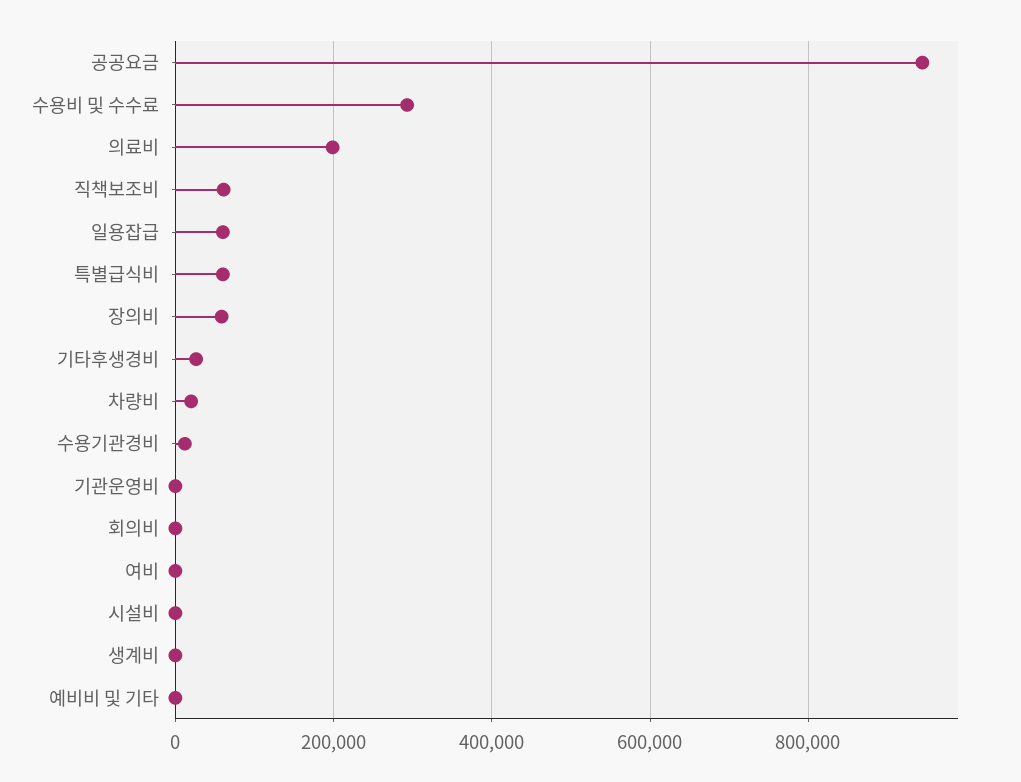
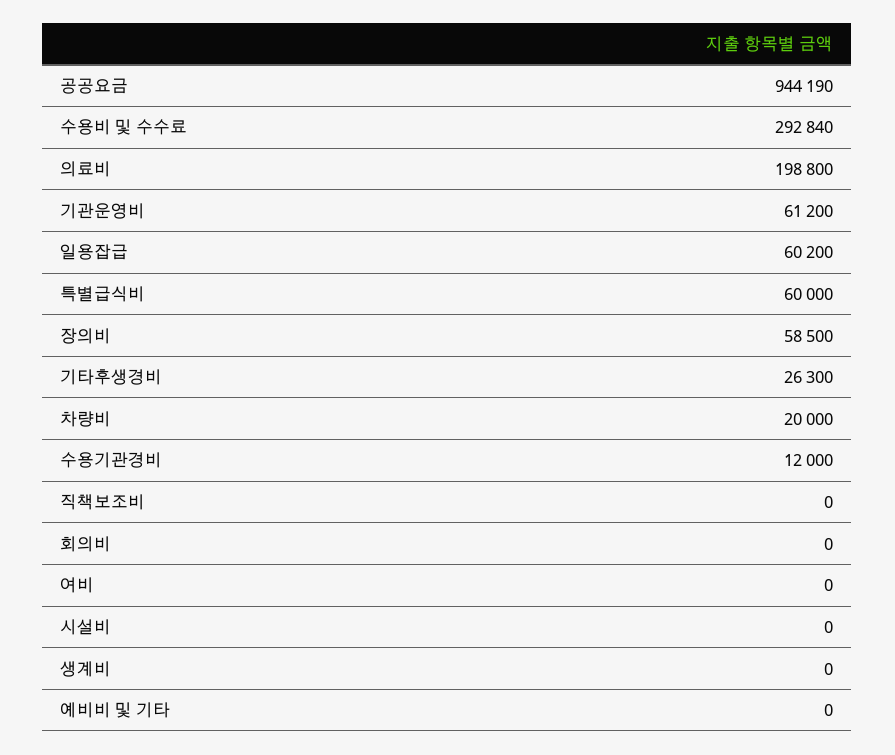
  {
    "공공요금": 944190,
    "수용비 및 수수료": 292840,
    "의료비": 198800,
-   "직책보조비": 60000,
+   "직책보조비": 0,
    "일용잡급": 60200,
    "특별급식비": 60000,
    "장의비": 58500,
    "기타후생경비": 26300,
    "차량비": 20000,
    "수용기관경비": 12000,
-   "기관운영비": 0,
+   "기관운영비": 61200,
    "회의비": 0,
    "여비": 0,
    "시설비": 0,
    "생계비": 0,
    "예비비 및 기타": 0
  }

